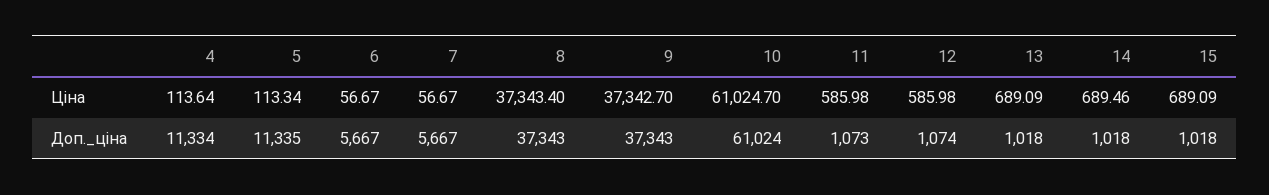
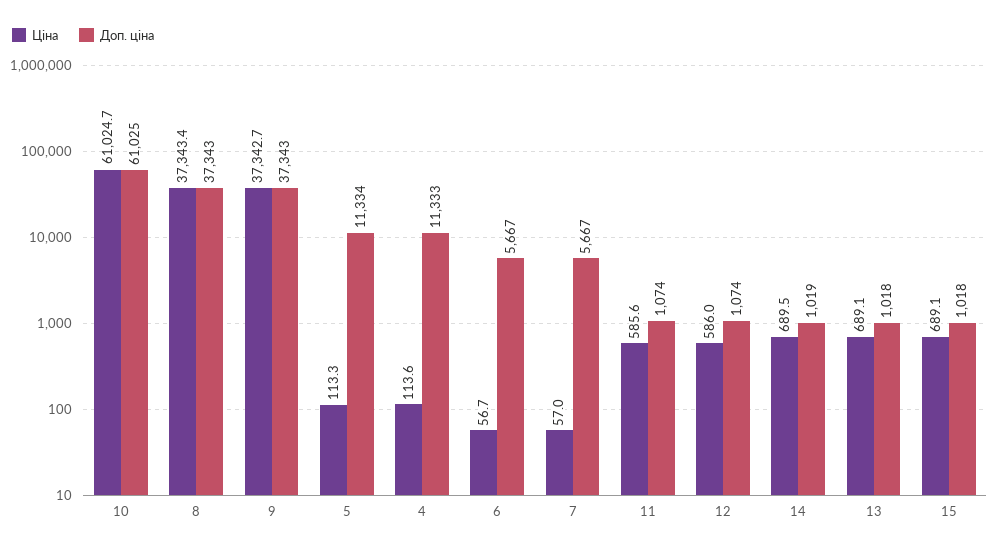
  {
    "Ціна": {
      "4": 113.64,
      "5": 113.34,
      "6": 56.67,
-     "7": 56.67,
+     "7": 57,
      "8": 37343.4,
      "9": 37342.7,
      "10": 61024.7,
-     "11": 585.98,
+     "11": 585.6,
      "12": 585.98,
      "13": 689.09,
      "14": 689.46,
      "15": 689.09
    },
    "Доп._ціна": {
-     "4": 11334,
+     "4": 11333,
-     "5": 11335,
+     "5": 11334,
      "6": 5667,
      "7": 5667,
      "8": 37343,
      "9": 37343,
-     "10": 61024,
+     "10": 61025,
-     "11": 1073,
+     "11": 1074,
      "12": 1074,
      "13": 1018,
-     "14": 1018,
+     "14": 1019,
      "15": 1018
    }
  }

